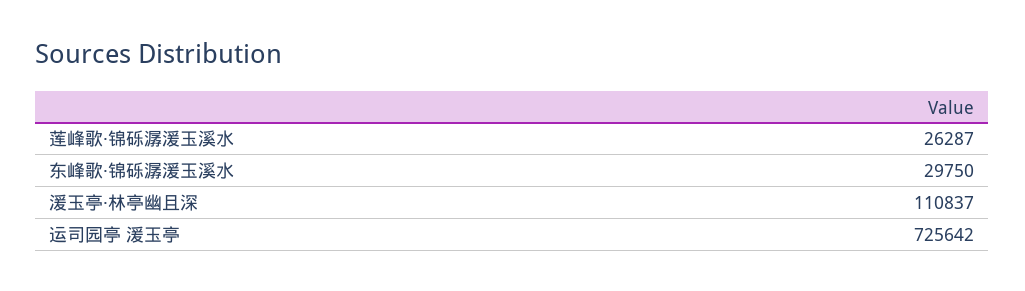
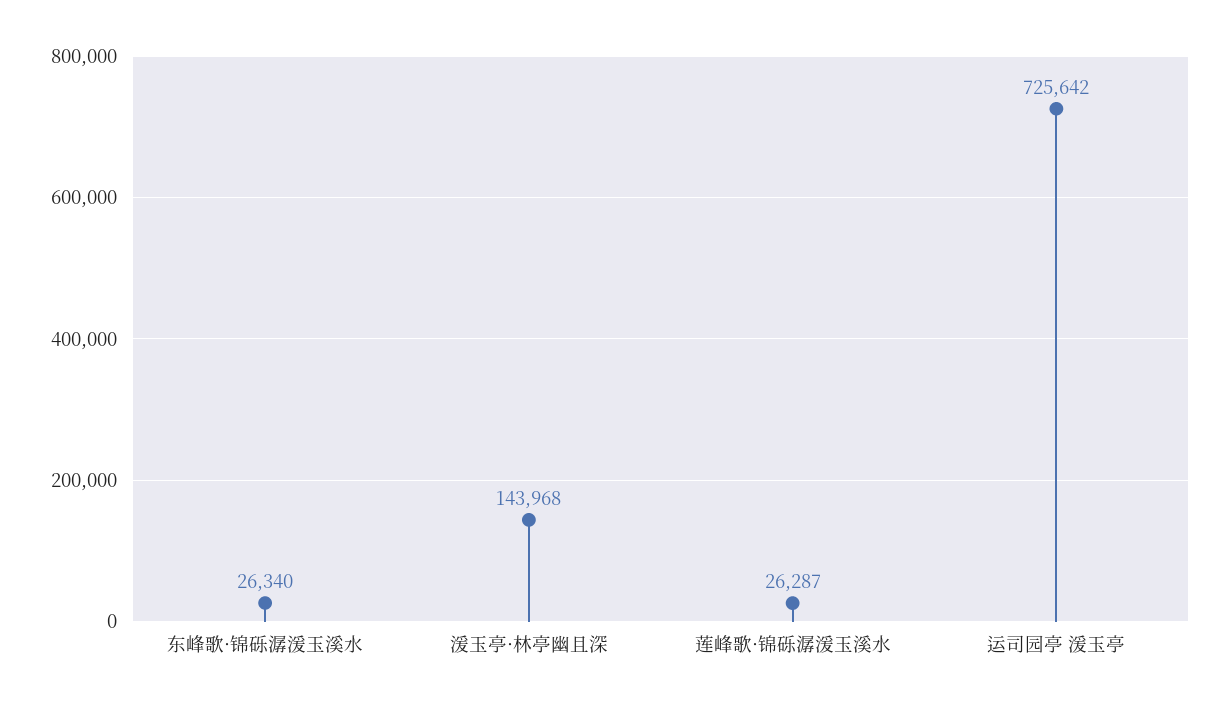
  {
    "莲峰歌·锦砾潺湲玉溪水": 26287,
-   "东峰歌·锦砾潺湲玉溪水": 29750,
+   "东峰歌·锦砾潺湲玉溪水": 26340,
-   "湲玉亭·林亭幽且深": 110837,
+   "湲玉亭·林亭幽且深": 143968,
    "运司园亭 湲玉亭": 725642
  }

